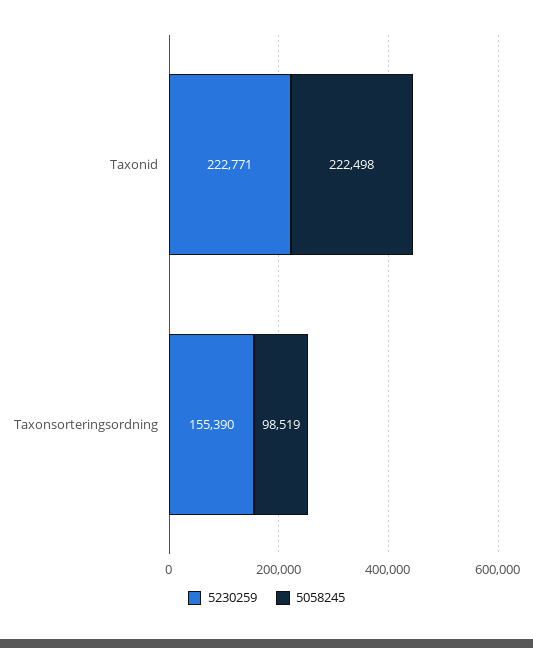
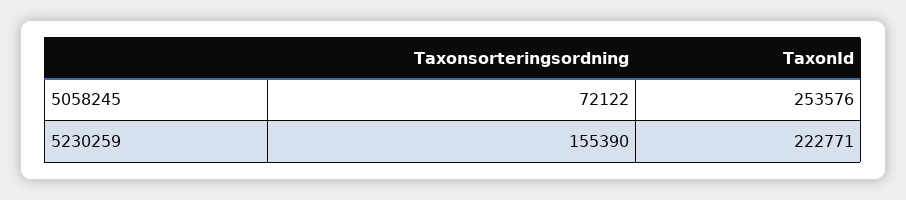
  {
    "5230259": {
      "Taxonid": 222771,
      "Taxonsorteringsordning": 155390
    },
    "5058245": {
-     "Taxonid": 222498,
+     "Taxonid": 253576,
-     "Taxonsorteringsordning": 98519
+     "Taxonsorteringsordning": 72122
    }
  }

